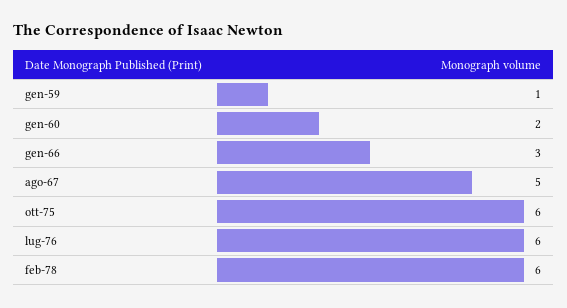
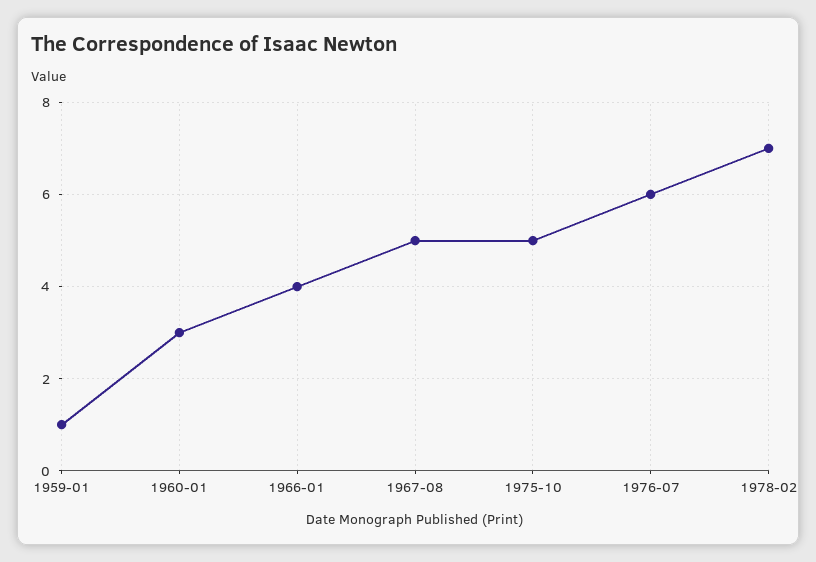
  {
    "gen-59": 1,
-   "gen-60": 2,
+   "gen-60": 3,
-   "gen-66": 3,
+   "gen-66": 4,
    "ago-67": 5,
-   "ott-75": 6,
+   "ott-75": 5,
    "lug-76": 6,
-   "feb-78": 6
+   "feb-78": 7
  }

